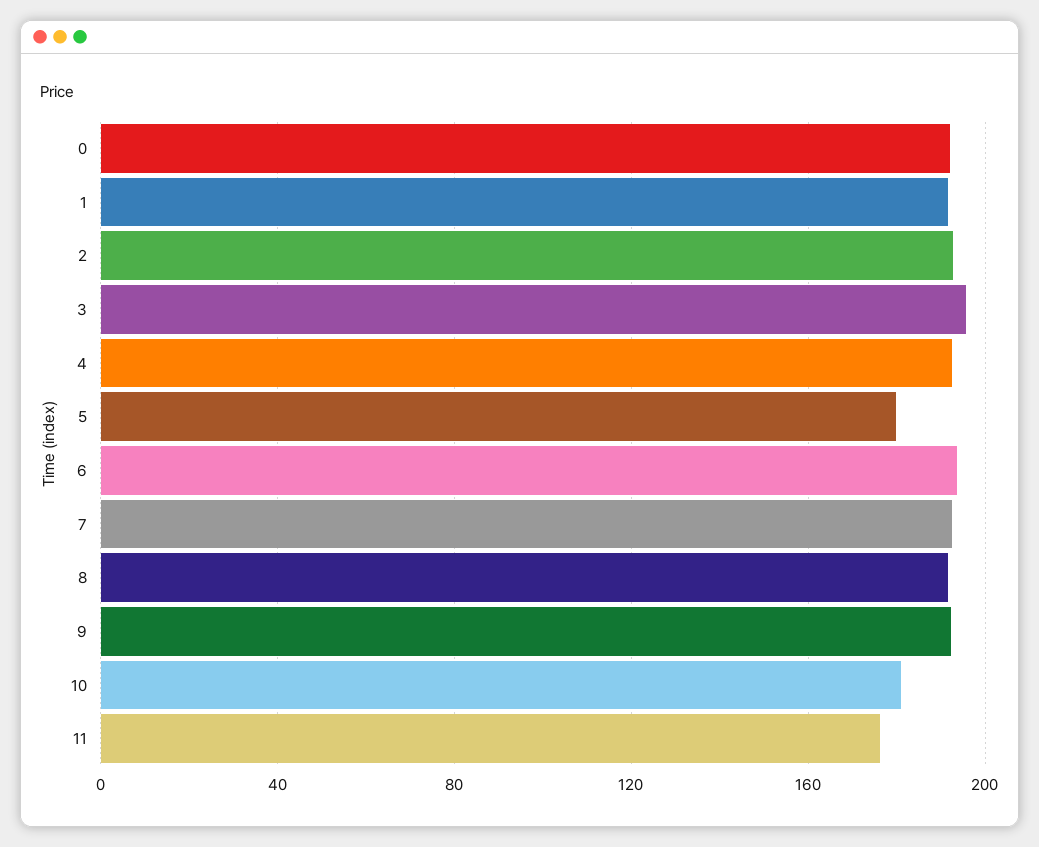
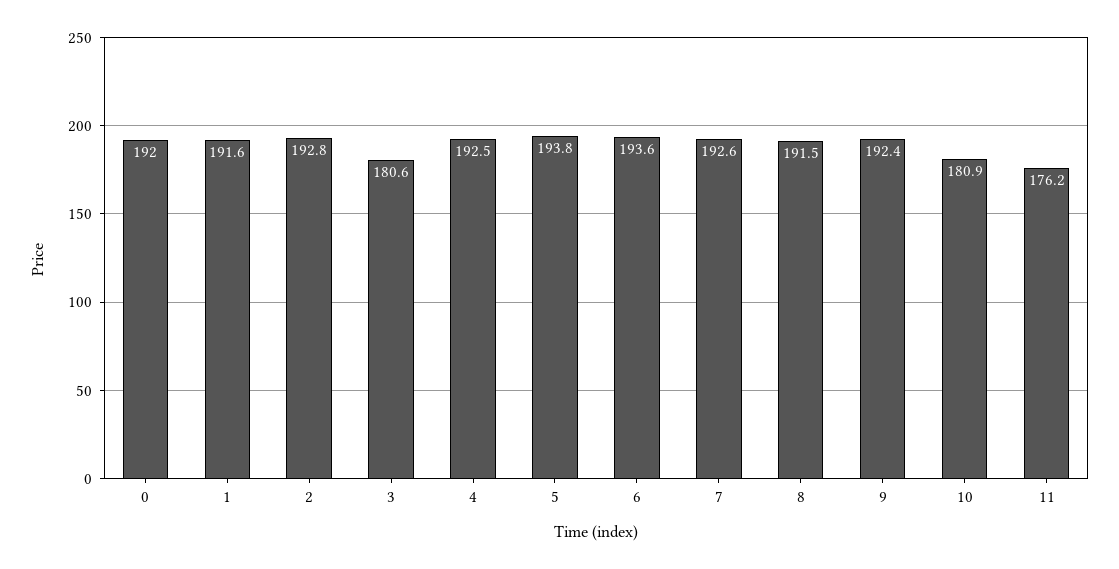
  {
    "0": 192,
    "1": 191.6,
    "2": 192.8,
-   "3": 195,
+   "3": 180.6,
    "4": 192.5,
-   "5": 180,
+   "5": 193.8,
    "6": 193.6,
    "7": 192.6,
    "8": 191.5,
    "9": 192.4,
    "10": 180.9,
    "11": 176.2
  }

